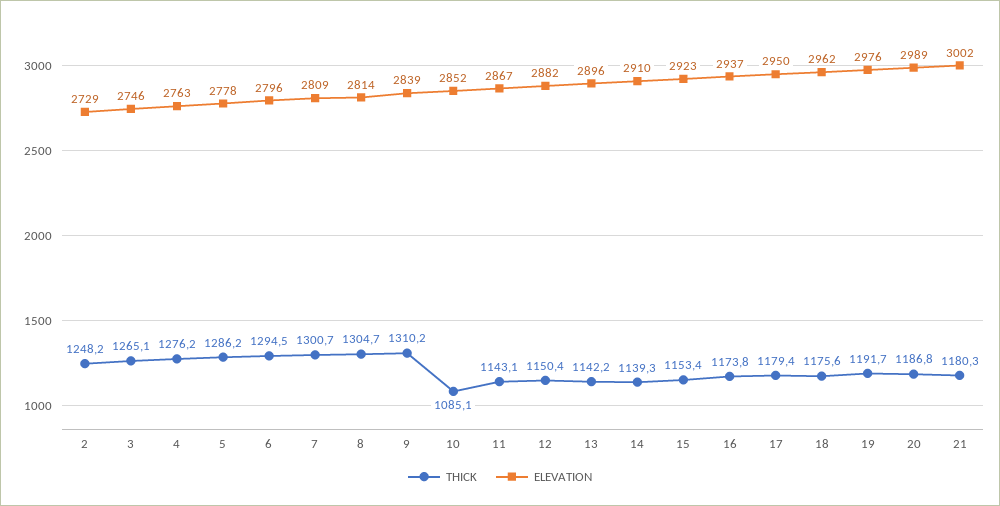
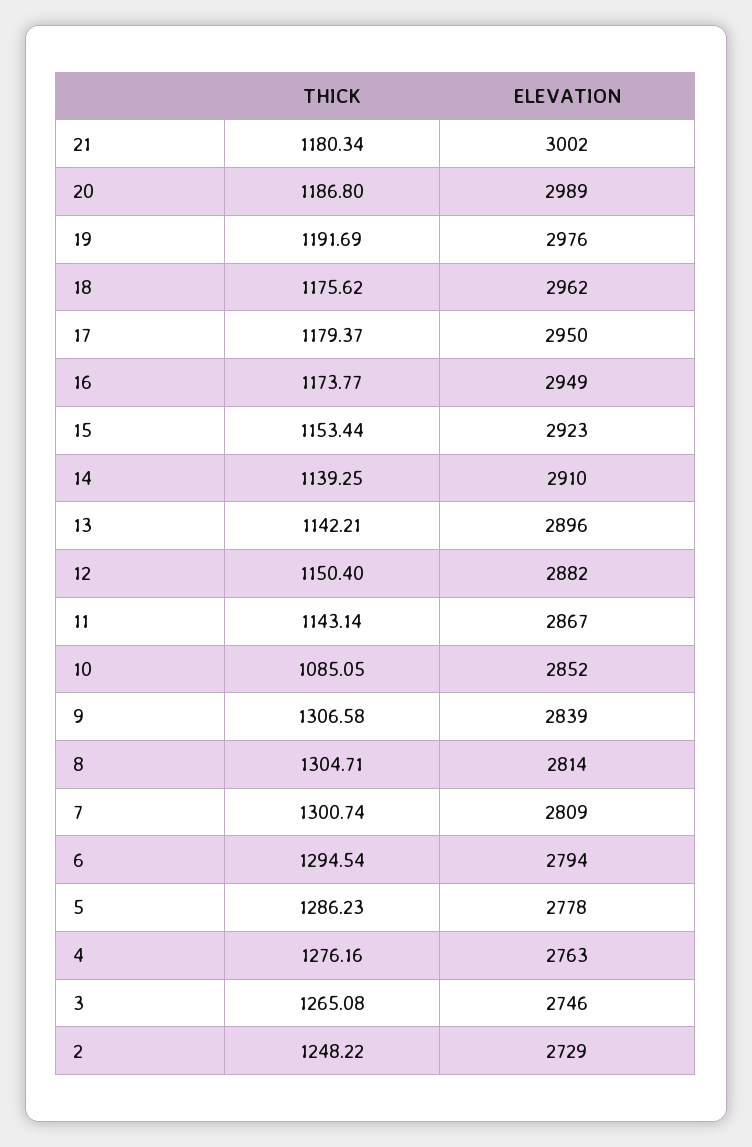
  {
    "THICK": {
      "2": 1248.22,
      "3": 1265.08,
      "4": 1276.16,
      "5": 1286.23,
      "6": 1294.54,
      "7": 1300.74,
      "8": 1304.71,
-     "9": 1310.2,
+     "9": 1306.58,
      "10": 1085.05,
      "11": 1143.14,
      "12": 1150.4,
      "13": 1142.21,
      "14": 1139.25,
      "15": 1153.44,
      "16": 1173.77,
      "17": 1179.37,
      "18": 1175.62,
      "19": 1191.69,
      "20": 1186.8,
      "21": 1180.34
    },
    "ELEVATION": {
      "2": 2729,
      "3": 2746,
      "4": 2763,
      "5": 2778,
-     "6": 2796,
+     "6": 2794,
      "7": 2809,
      "8": 2814,
      "9": 2839,
      "10": 2852,
      "11": 2867,
      "12": 2882,
      "13": 2896,
      "14": 2910,
      "15": 2923,
-     "16": 2937,
+     "16": 2949,
      "17": 2950,
      "18": 2962,
      "19": 2976,
      "20": 2989,
      "21": 3002
    }
  }

